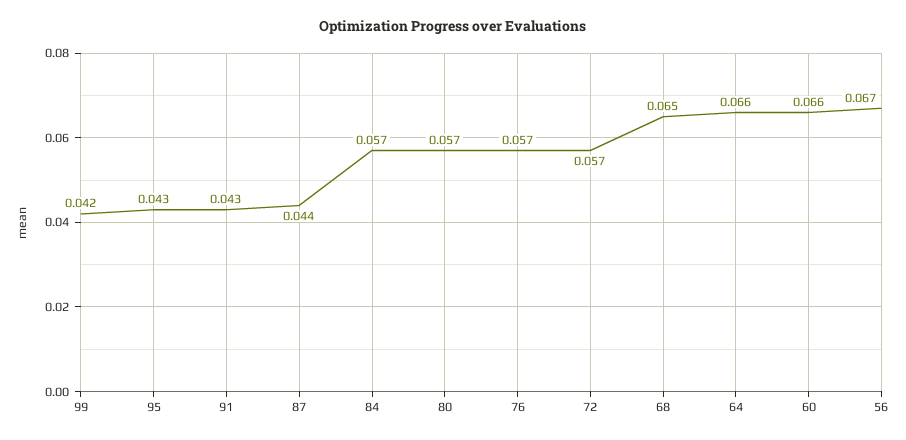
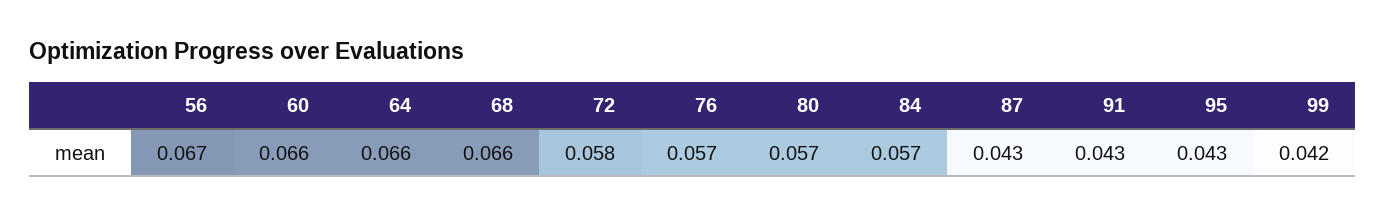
  {
    "99": 0.042,
    "95": 0.043,
    "91": 0.043,
-   "87": 0.044,
+   "87": 0.043,
    "84": 0.057,
    "80": 0.057,
    "76": 0.057,
-   "72": 0.057,
+   "72": 0.058,
-   "68": 0.065,
+   "68": 0.066,
    "64": 0.066,
    "60": 0.066,
    "56": 0.067
  }

